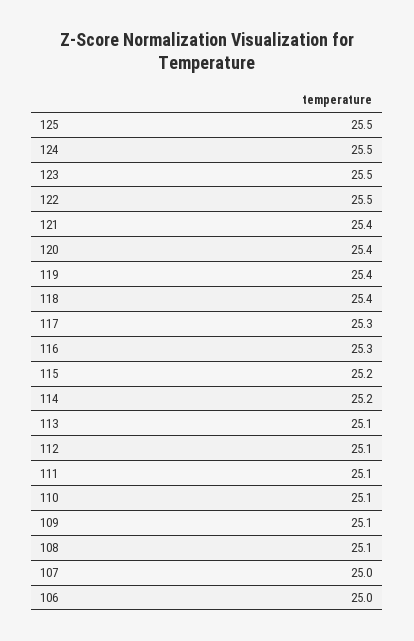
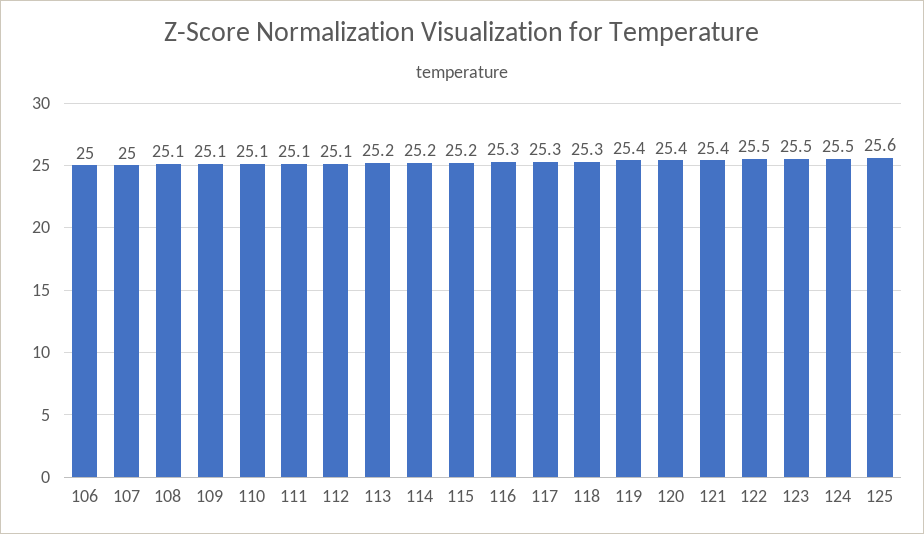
  {
-   "125": 25.5,
+   "125": 25.6,
    "124": 25.5,
    "123": 25.5,
    "122": 25.5,
    "121": 25.4,
    "120": 25.4,
    "119": 25.4,
-   "118": 25.4,
+   "118": 25.3,
    "117": 25.3,
    "116": 25.3,
    "115": 25.2,
    "114": 25.2,
-   "113": 25.1,
+   "113": 25.2,
    "112": 25.1,
    "111": 25.1,
    "110": 25.1,
    "109": 25.1,
    "108": 25.1,
    "107": 25,
    "106": 25
  }

